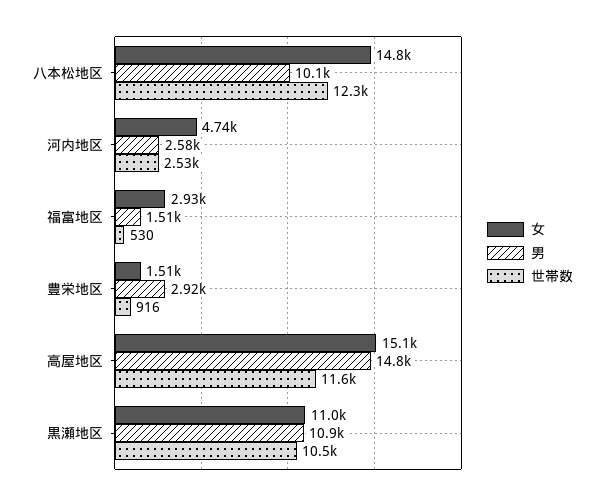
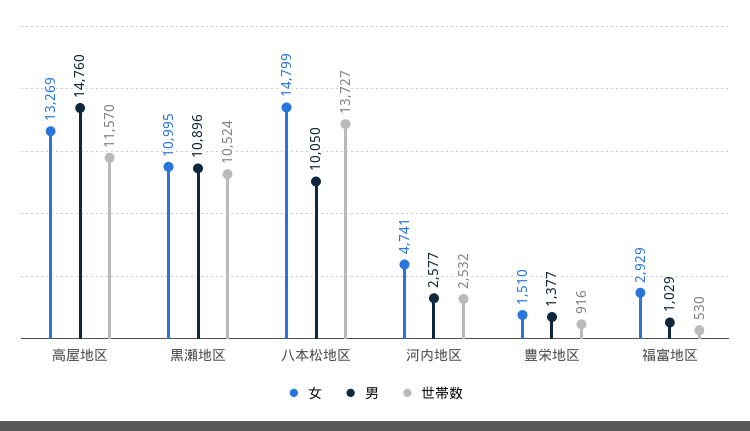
  {
    "女": {
      "八本松地区": 14799,
      "河内地区": 4741,
      "福富地区": 2929,
      "豊栄地区": 1510,
-     "高屋地区": 15100,
+     "高屋地区": 13269,
      "黒瀬地区": 10995
    },
    "男": {
      "八本松地区": 10050,
      "河内地区": 2577,
-     "福富地区": 1510,
+     "福富地区": 1029,
-     "豊栄地区": 2920,
+     "豊栄地区": 1377,
      "高屋地区": 14760,
      "黒瀬地区": 10896
    },
    "世帯数": {
-     "八本松地区": 12300,
+     "八本松地区": 13727,
      "河内地区": 2532,
      "福富地区": 530,
      "豊栄地区": 916,
      "高屋地区": 11570,
      "黒瀬地区": 10524
    }
  }

